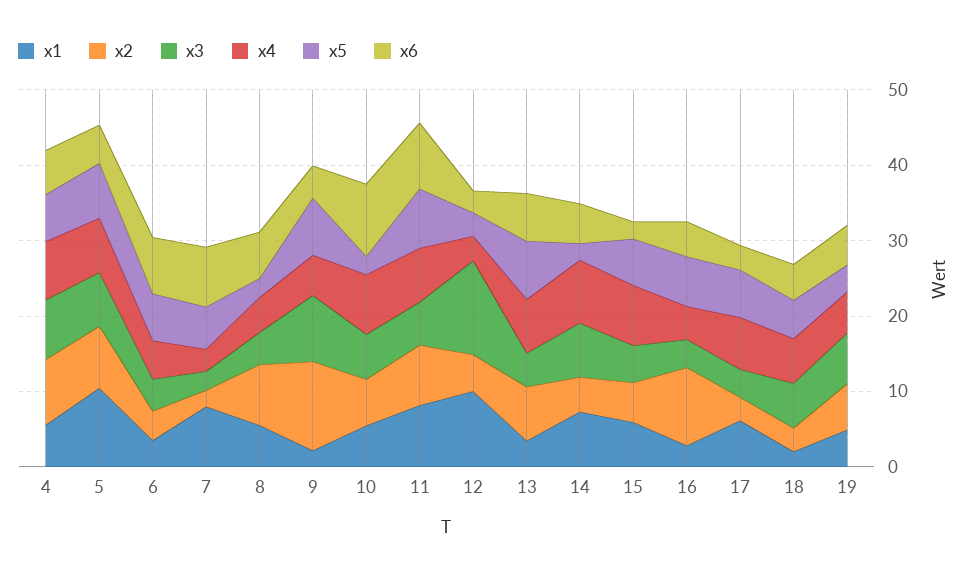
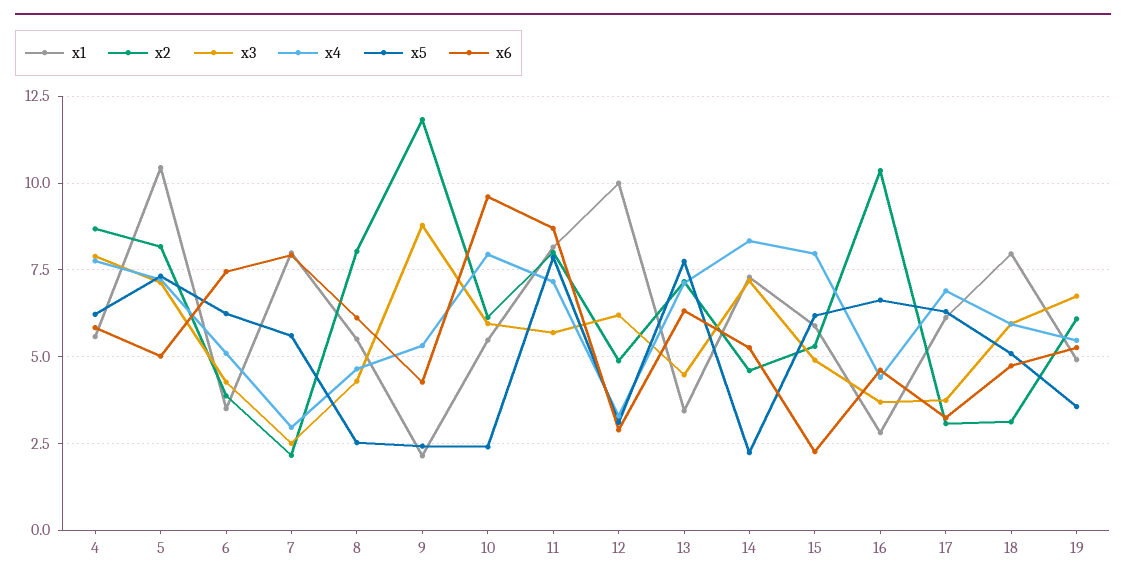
  {
    "x1": {
      "4": 5.5,
      "5": 10.5,
      "6": 3.5,
      "7": 8,
      "8": 5.5,
      "9": 2.25,
      "10": 5.5,
      "11": 8.25,
      "12": 10,
      "13": 3.5,
      "14": 7.25,
      "15": 6,
      "16": 2.75,
      "17": 6.25,
-     "18": 2,
+     "18": 8,
      "19": 5
    },
    "x2": {
      "4": 8.75,
      "5": 8.25,
      "6": 3.75,
      "7": 2.25,
      "8": 8,
      "9": 11.75,
      "10": 6.25,
      "11": 8,
      "12": 5,
      "13": 7.25,
      "14": 4.5,
      "15": 5.25,
      "16": 10.25,
      "17": 3,
      "18": 3,
      "19": 6
    },
    "x3": {
      "4": 8,
      "5": 7.25,
      "6": 4.25,
      "7": 2.5,
      "8": 4.25,
      "9": 8.75,
      "10": 6,
      "11": 5.75,
-     "12": 12,
+     "12": 6.25,
      "13": 4.5,
      "14": 7.25,
      "15": 5,
      "16": 3.75,
      "17": 3.75,
      "18": 6,
      "19": 6.75
    },
    "x4": {
      "4": 7.75,
      "5": 7.25,
      "6": 5,
      "7": 3,
      "8": 4.75,
      "9": 5.25,
      "10": 8,
      "11": 7.25,
      "12": 3.25,
      "13": 7,
      "14": 8.25,
      "15": 8,
      "16": 4.5,
      "17": 7,
      "18": 6,
      "19": 5.5
    },
    "x5": {
      "4": 6.25,
      "5": 7.25,
      "6": 6.25,
      "7": 5.5,
      "8": 2.5,
-     "9": 8,
+     "9": 2.5,
      "10": 2.5,
      "11": 7.75,
      "12": 3,
      "13": 7.75,
      "14": 2.25,
      "15": 6.25,
      "16": 6.75,
      "17": 6.25,
      "18": 5,
      "19": 3.5
    },
    "x6": {
      "4": 5.75,
      "5": 5,
      "6": 7.5,
      "7": 8,
      "8": 6,
      "9": 4.25,
      "10": 9.5,
      "11": 8.75,
      "12": 3,
      "13": 6.25,
      "14": 5.25,
      "15": 2.25,
      "16": 4.5,
      "17": 3.25,
      "18": 4.75,
      "19": 5.25
    }
  }

